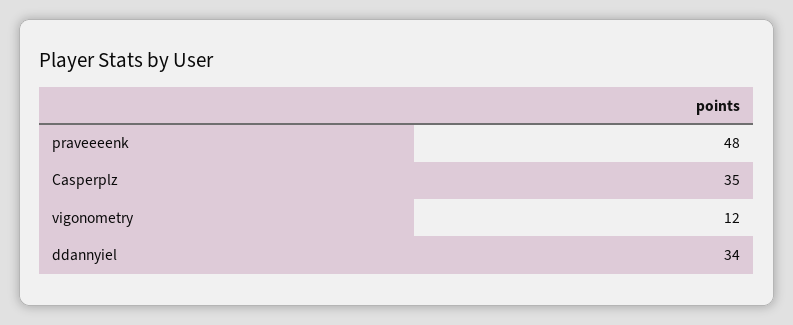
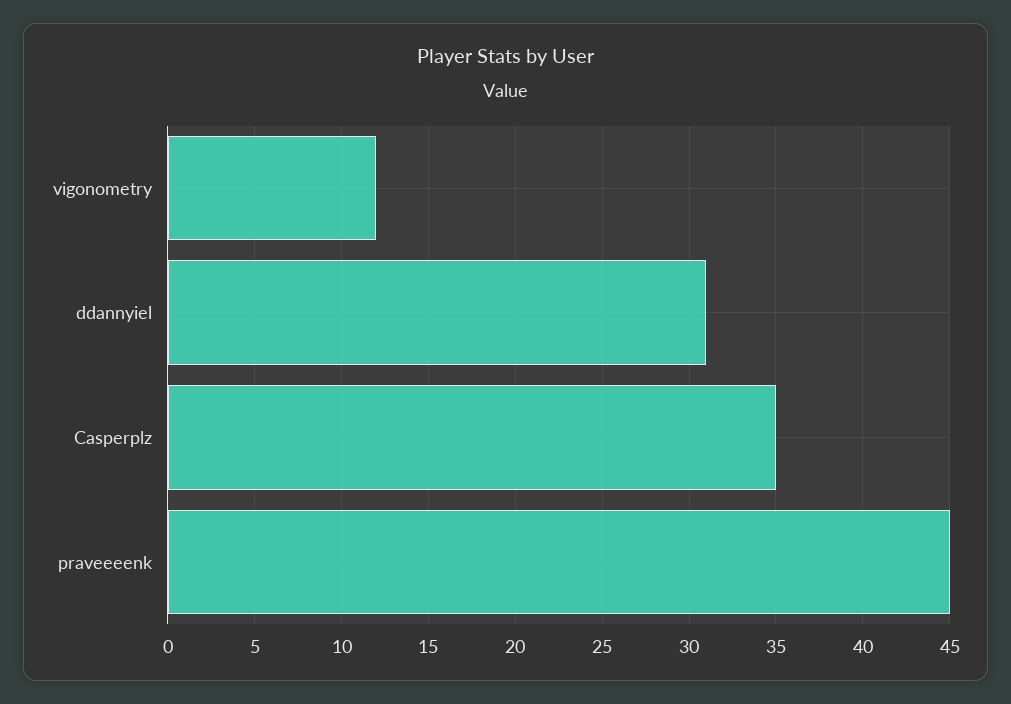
  {
-   "praveeeenk": 48,
+   "praveeeenk": 45,
    "Casperplz": 35,
    "vigonometry": 12,
-   "ddannyiel": 34
+   "ddannyiel": 31
  }

